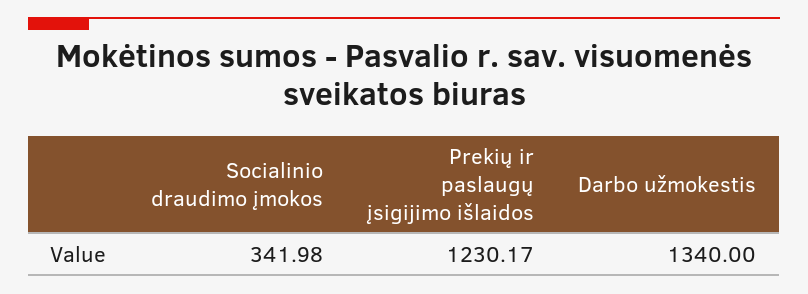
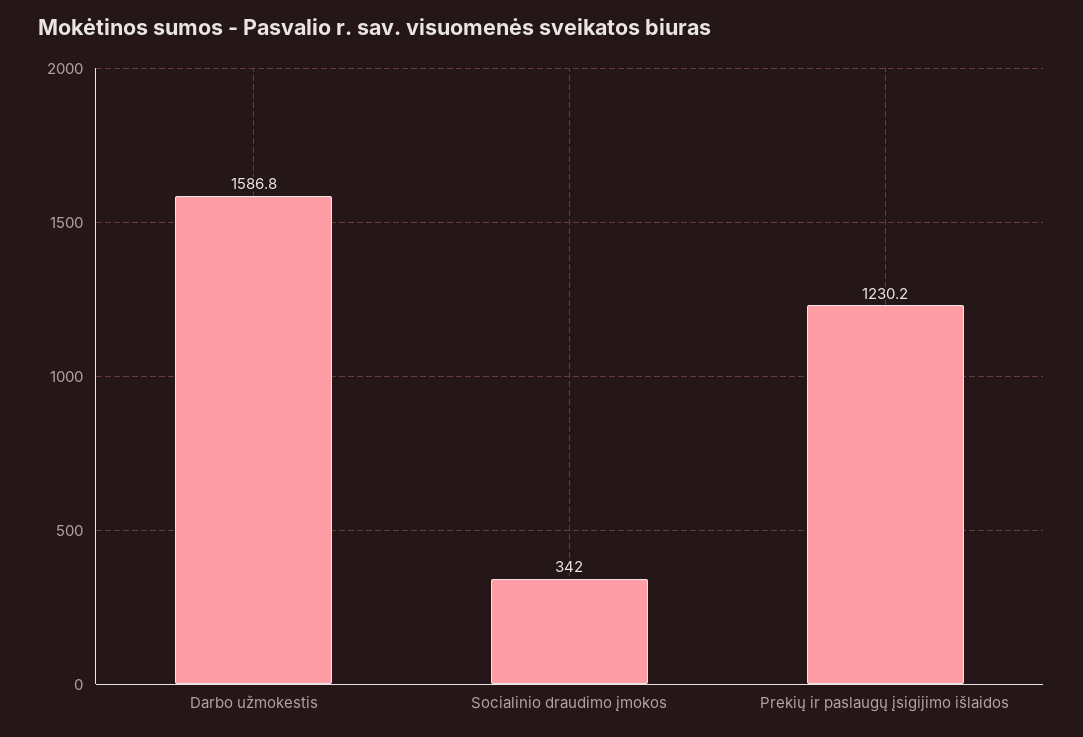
  {
    "Socialinio draudimo įmokos": 341.98,
    "Prekių ir paslaugų įsigijimo išlaidos": 1230.17,
-   "Darbo užmokestis": 1340
+   "Darbo užmokestis": 1586.8
  }

